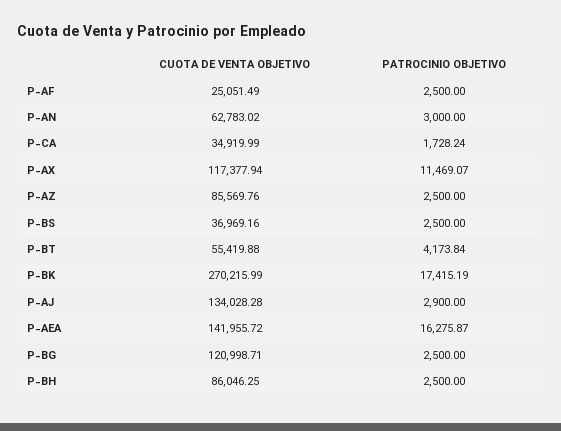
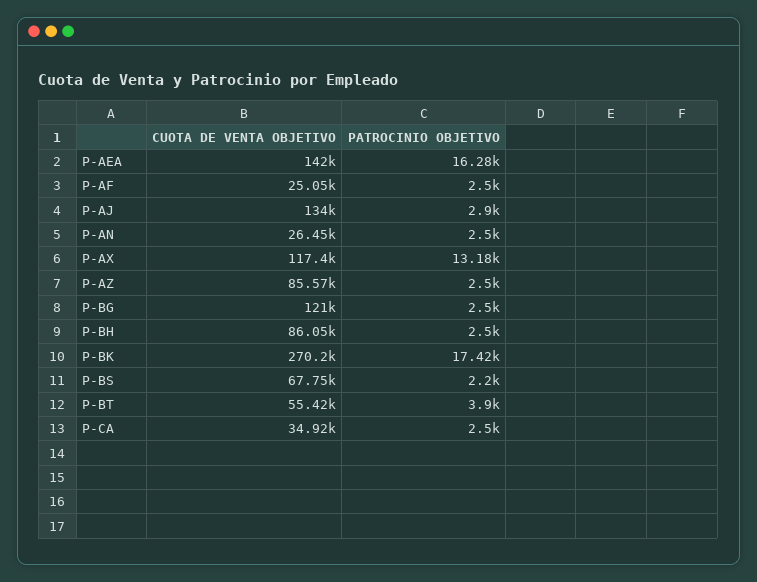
  {
    "CUOTA DE VENTA OBJETIVO": {
      "P-AF": 25051.49,
-     "P-AN": 62783.02,
+     "P-AN": 26450,
      "P-CA": 34919.99,
      "P-AX": 117377.94,
      "P-AZ": 85569.76,
-     "P-BS": 36969.16,
+     "P-BS": 67750,
      "P-BT": 55419.88,
      "P-BK": 270215.99,
      "P-AJ": 134028.28,
      "P-AEA": 141955.72,
      "P-BG": 120998.71,
      "P-BH": 86046.25
    },
    "PATROCINIO OBJETIVO": {
      "P-AF": 2500,
-     "P-AN": 3000,
+     "P-AN": 2500,
-     "P-CA": 1728.24,
+     "P-CA": 2500,
-     "P-AX": 11469.07,
+     "P-AX": 13180,
      "P-AZ": 2500,
-     "P-BS": 2500,
+     "P-BS": 2200,
-     "P-BT": 4173.84,
+     "P-BT": 3900,
      "P-BK": 17415.19,
      "P-AJ": 2900,
      "P-AEA": 16275.87,
      "P-BG": 2500,
      "P-BH": 2500
    }
  }

